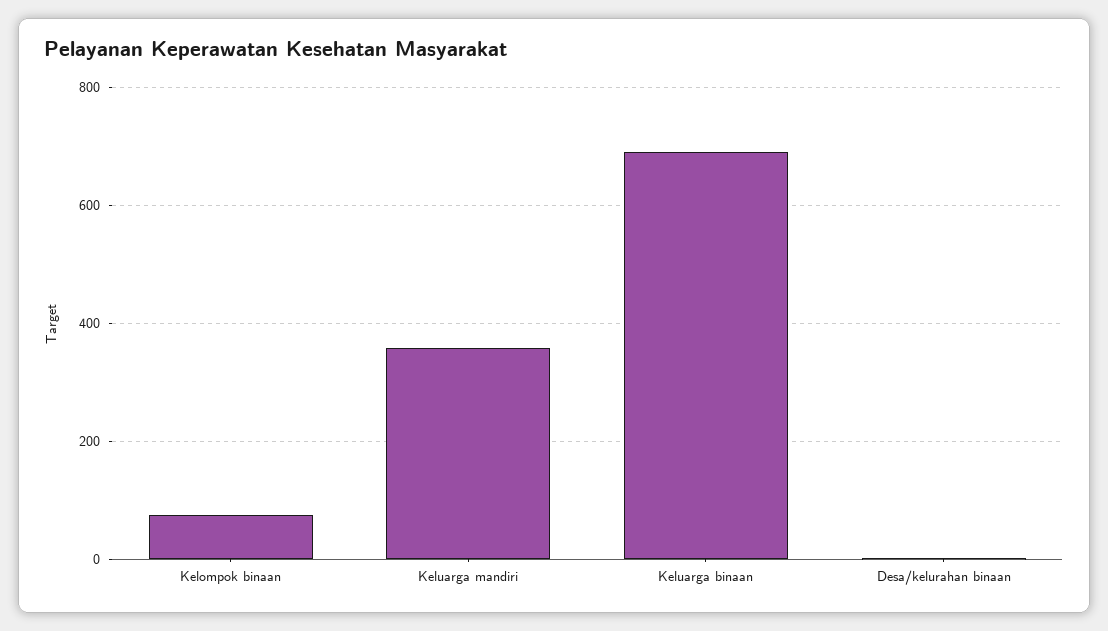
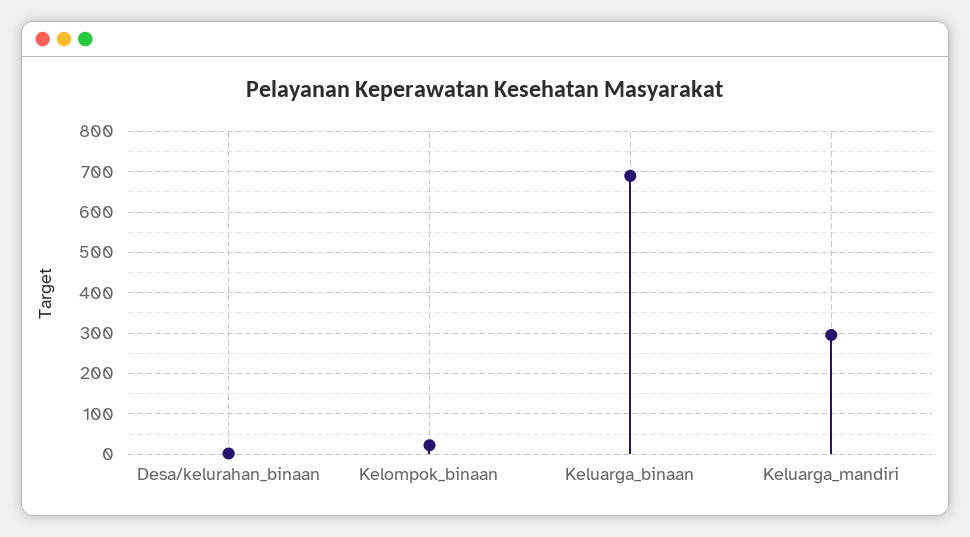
  {
-   "Kelompok binaan": 80,
+   "Kelompok binaan": 20,
-   "Keluarga mandiri": 360,
+   "Keluarga mandiri": 300,
    "Keluarga binaan": 680,
    "Desa/kelurahan binaan": 0
  }

